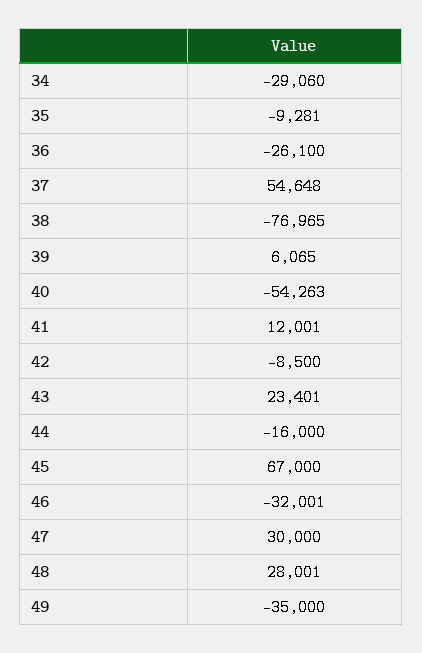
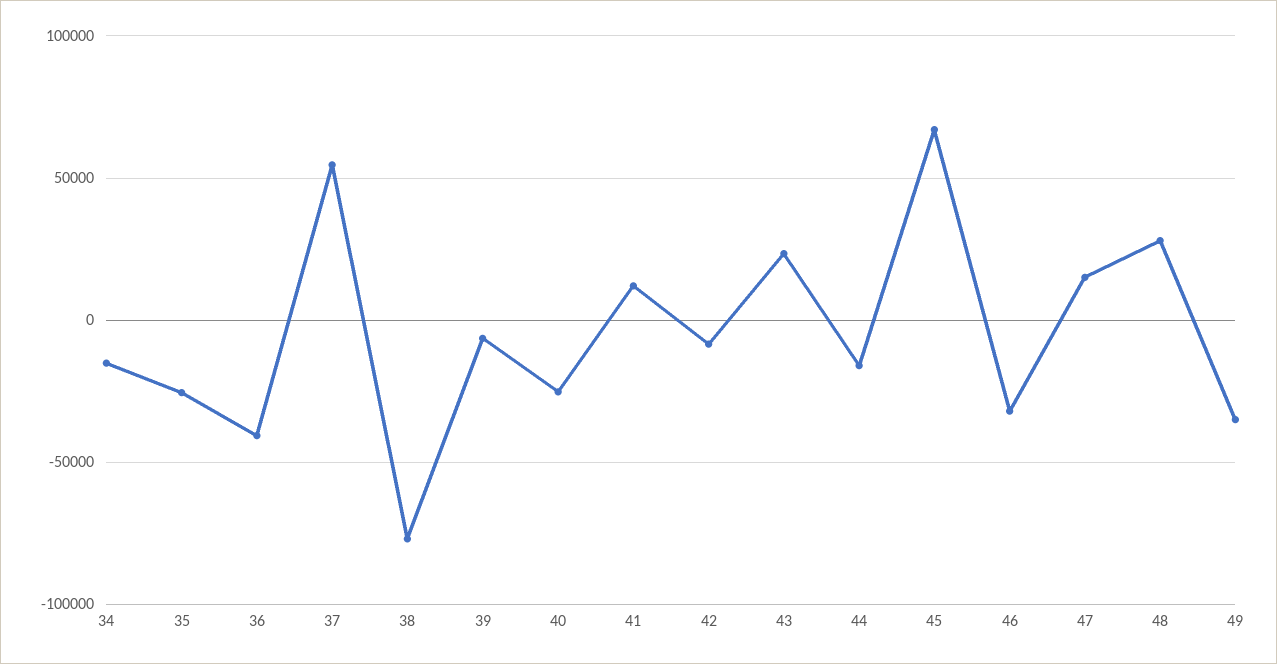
  {
-   "34": -29060,
+   "34": -15000,
-   "35": -9281,
+   "35": -25000,
-   "36": -26100,
+   "36": -40000,
    "37": 54648,
    "38": -76965,
-   "39": 6065,
+   "39": -5000,
-   "40": -54263,
+   "40": -25000,
    "41": 12001,
    "42": -8500,
    "43": 23401,
    "44": -16000,
    "45": 67000,
    "46": -32001,
-   "47": 30000,
+   "47": 15000,
    "48": 28001,
    "49": -35000
  }

